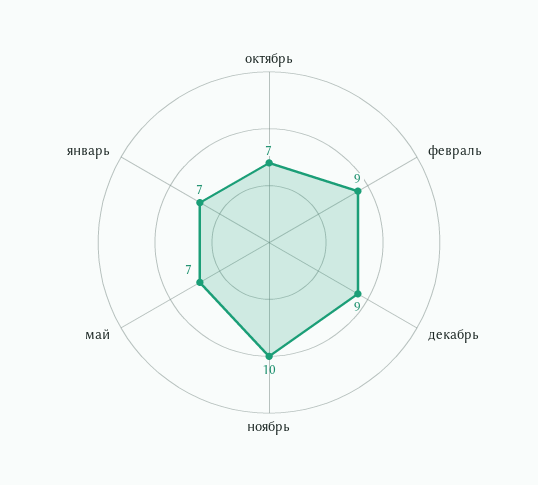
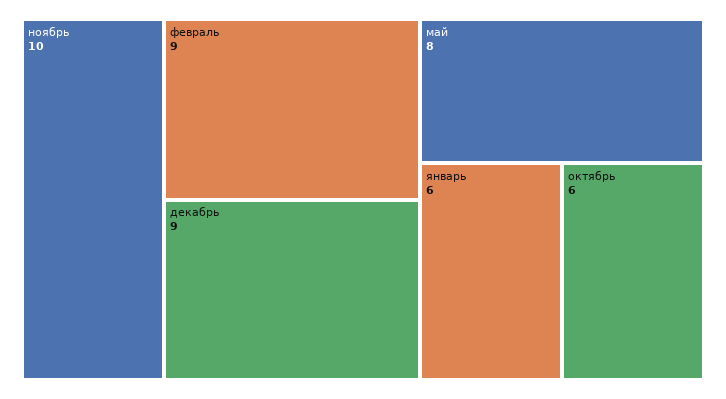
  {
-   "октябрь": 7,
+   "октябрь": 6,
    "февраль": 9,
    "декабрь": 9,
    "ноябрь": 10,
-   "май": 7,
+   "май": 8,
-   "январь": 7
+   "январь": 6
  }

